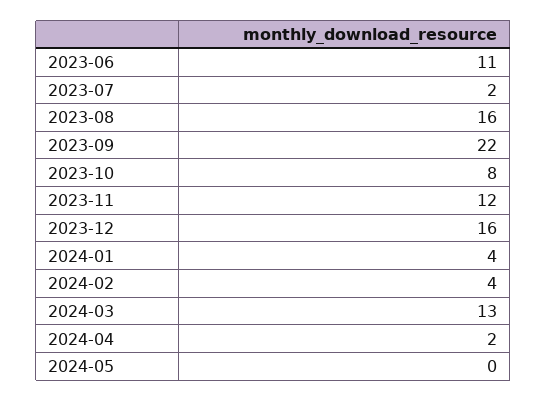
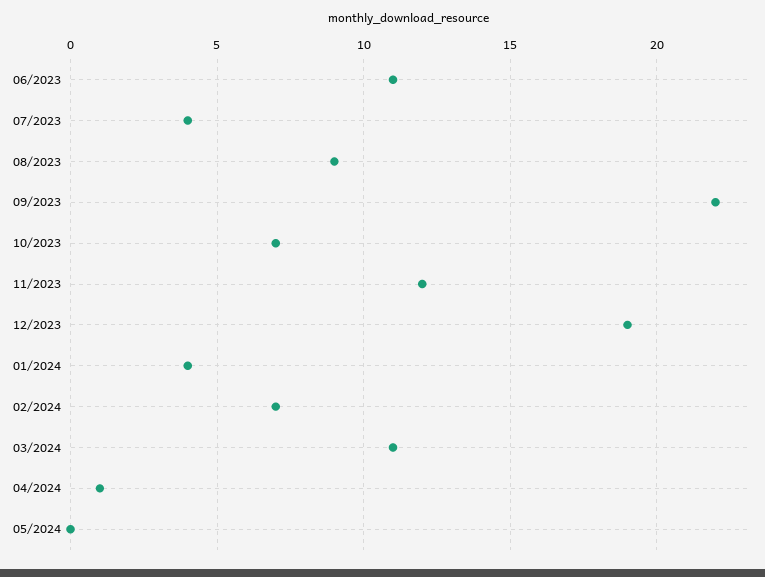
  {
    "2023-06": 11,
-   "2023-07": 2,
+   "2023-07": 4,
-   "2023-08": 16,
+   "2023-08": 9,
    "2023-09": 22,
-   "2023-10": 8,
+   "2023-10": 7,
    "2023-11": 12,
-   "2023-12": 16,
+   "2023-12": 19,
    "2024-01": 4,
-   "2024-02": 4,
+   "2024-02": 7,
-   "2024-03": 13,
+   "2024-03": 11,
-   "2024-04": 2,
+   "2024-04": 1,
    "2024-05": 0
  }

